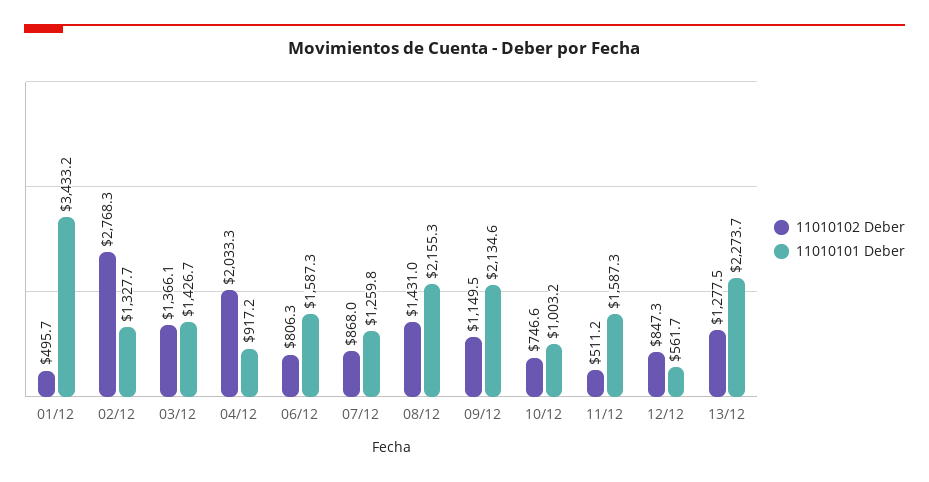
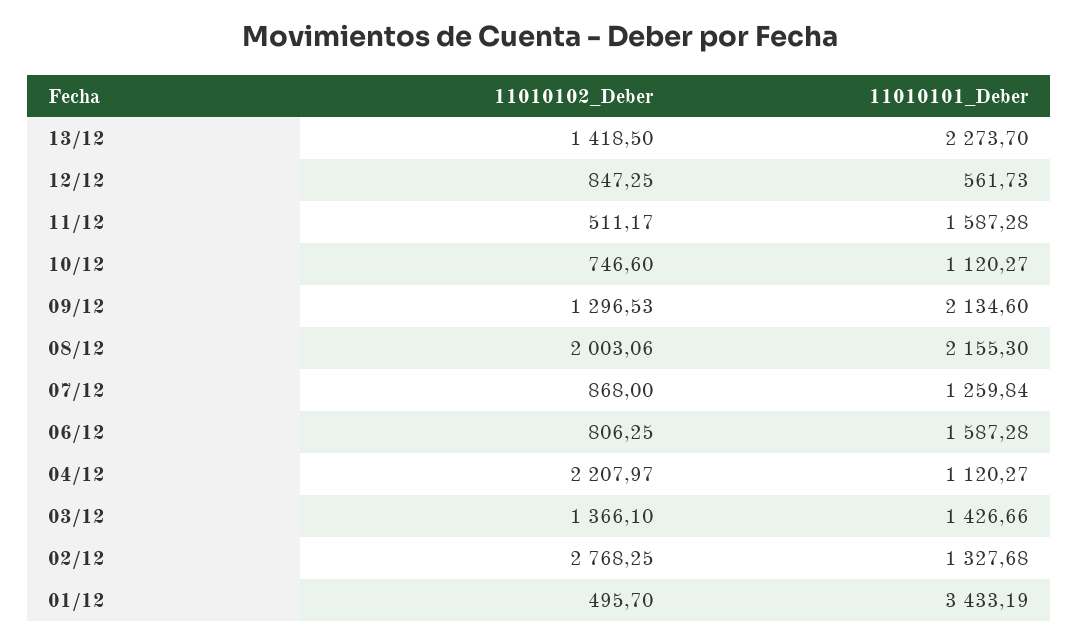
  {
    "11010102 Deber": {
      "01/12": 495.7,
      "02/12": 2768.25,
      "03/12": 1366.1,
-     "04/12": 2033.3,
+     "04/12": 2207.97,
      "06/12": 806.25,
      "07/12": 868,
-     "08/12": 1431,
+     "08/12": 2003.06,
-     "09/12": 1149.5,
+     "09/12": 1296.53,
      "10/12": 746.6,
      "11/12": 511.17,
      "12/12": 847.25,
-     "13/12": 1277.5
+     "13/12": 1418.5
    },
    "11010101 Deber": {
      "01/12": 3433.19,
      "02/12": 1327.68,
      "03/12": 1426.66,
-     "04/12": 917.2,
+     "04/12": 1120.27,
      "06/12": 1587.28,
      "07/12": 1259.84,
      "08/12": 2155.3,
      "09/12": 2134.6,
-     "10/12": 1003.2,
+     "10/12": 1120.27,
      "11/12": 1587.28,
      "12/12": 561.73,
      "13/12": 2273.7
    }
  }

